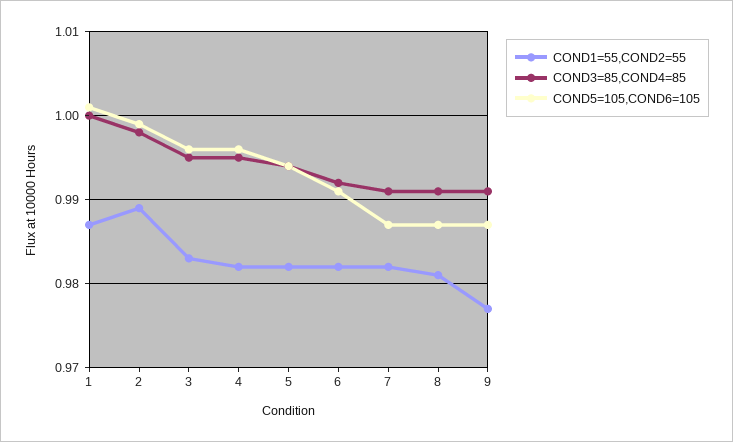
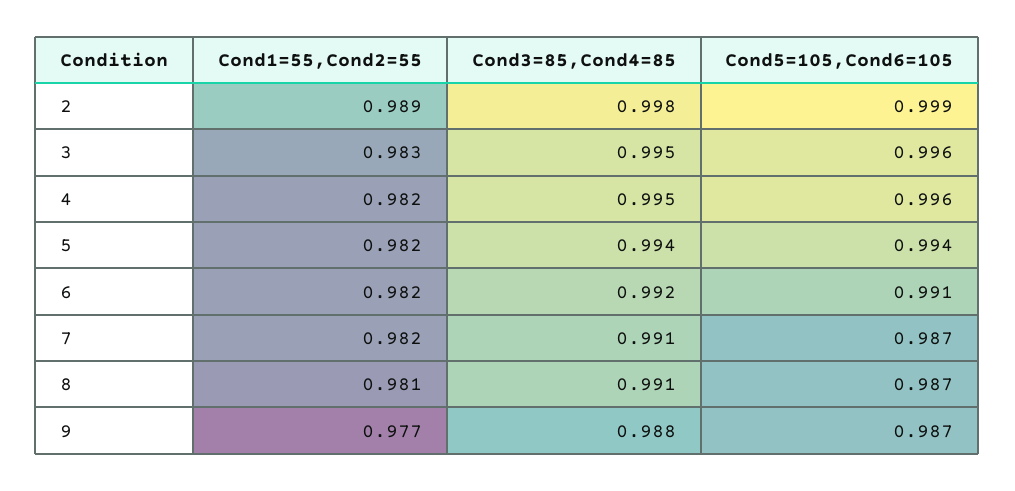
  {
    "COND1=55,COND2=55": {
-     "1": 0.987,
      "2": 0.989,
      "3": 0.983,
      "4": 0.982,
      "5": 0.982,
      "6": 0.982,
      "7": 0.982,
      "8": 0.981,
      "9": 0.977
    },
    "COND3=85,COND4=85": {
-     "1": 1,
      "2": 0.998,
      "3": 0.995,
      "4": 0.995,
      "5": 0.994,
      "6": 0.992,
      "7": 0.991,
      "8": 0.991,
-     "9": 0.991
+     "9": 0.988
    },
    "COND5=105,COND6=105": {
-     "1": 1.001,
      "2": 0.999,
      "3": 0.996,
      "4": 0.996,
      "5": 0.994,
      "6": 0.991,
      "7": 0.987,
      "8": 0.987,
      "9": 0.987
    }
  }

